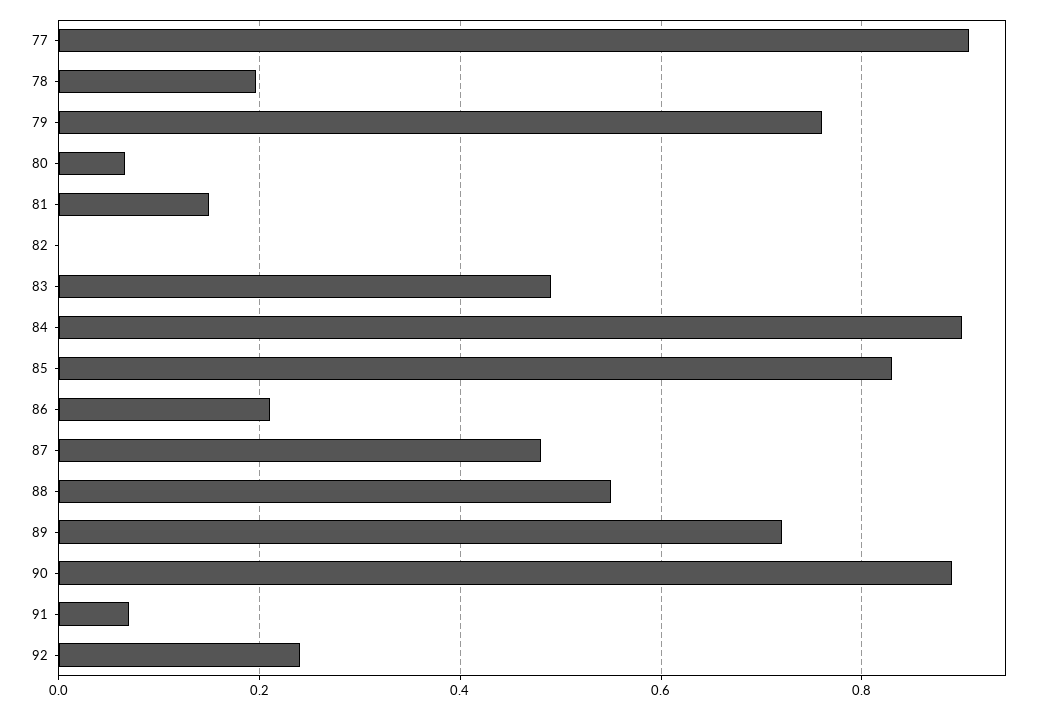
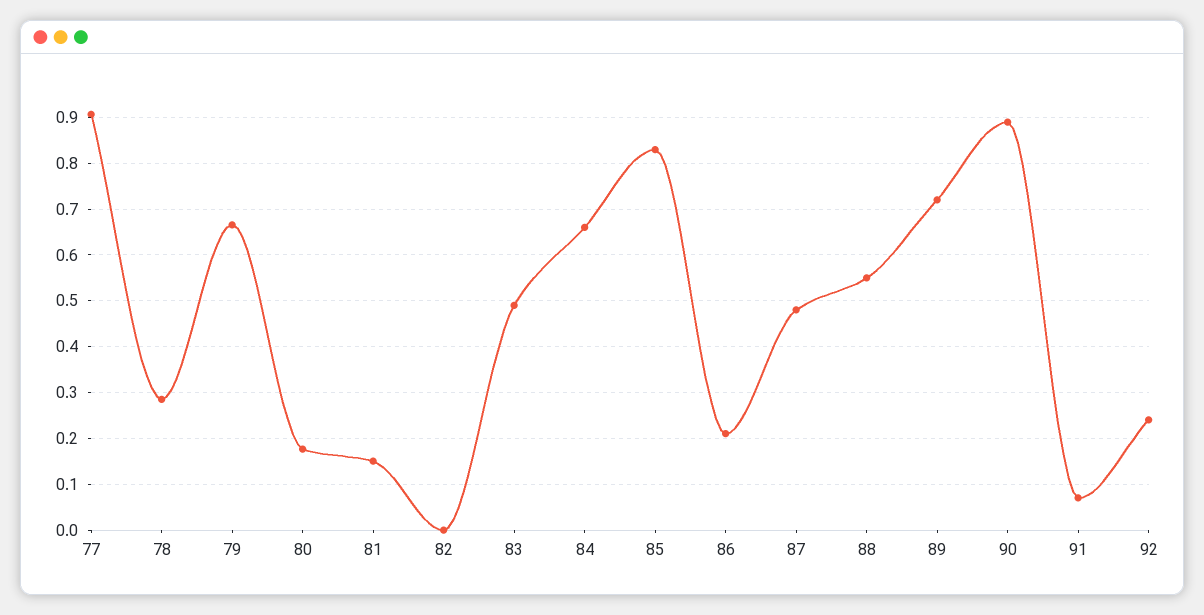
  {
    "77": 0.9,
-   "78": 0.2,
+   "78": 0.28,
-   "79": 0.76,
+   "79": 0.66,
-   "80": 0.06,
+   "80": 0.18,
    "81": 0.16,
    "82": 0,
    "83": 0.5,
-   "84": 0.9,
+   "84": 0.66,
    "85": 0.84,
    "86": 0.22,
    "87": 0.48,
    "88": 0.56,
    "89": 0.72,
    "90": 0.9,
    "91": 0.08,
    "92": 0.24
  }

